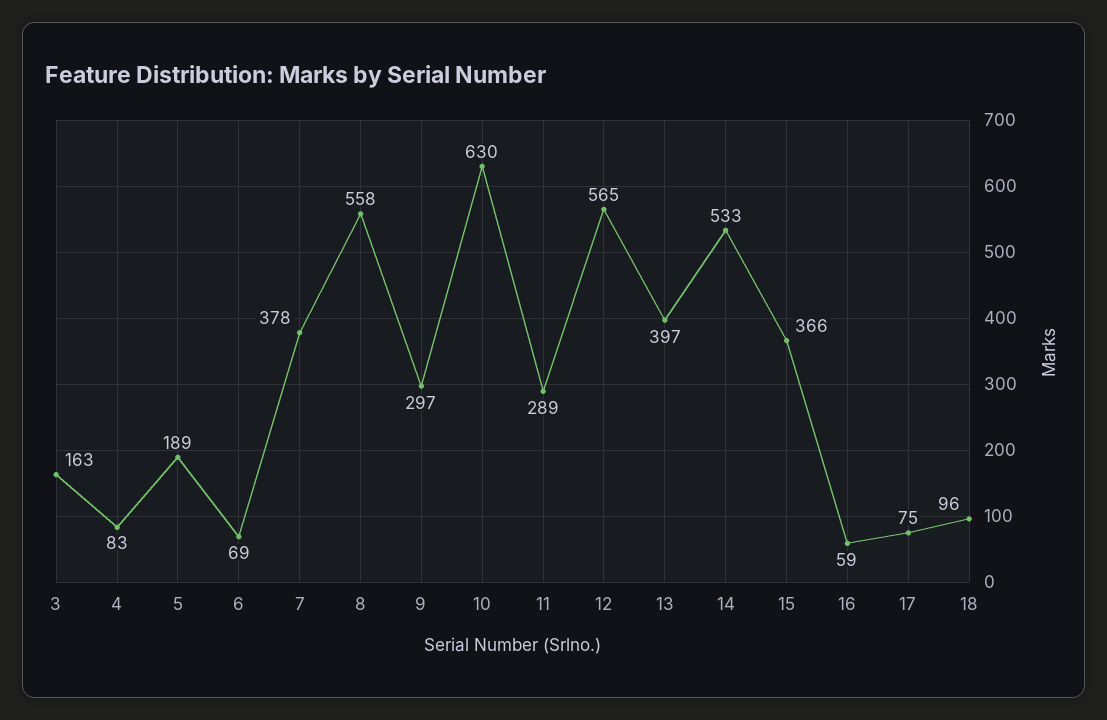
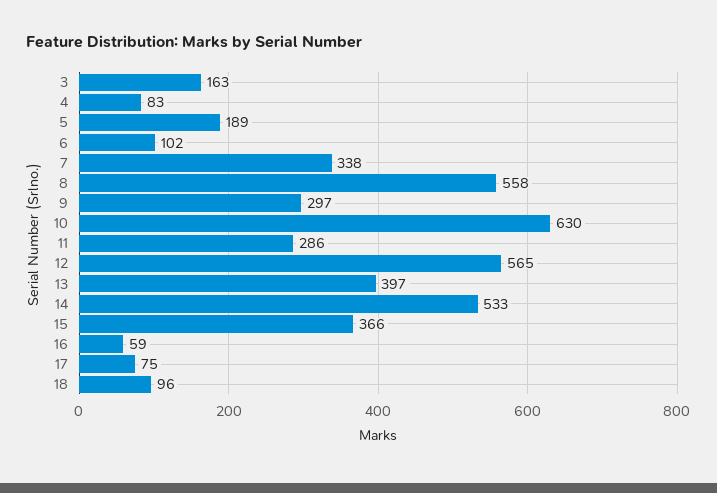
  {
    "3": 163,
    "4": 83,
    "5": 189,
-   "6": 69,
+   "6": 102,
-   "7": 378,
+   "7": 338,
    "8": 558,
    "9": 297,
    "10": 630,
-   "11": 289,
+   "11": 286,
    "12": 565,
    "13": 397,
    "14": 533,
    "15": 366,
    "16": 59,
    "17": 75,
    "18": 96
  }

